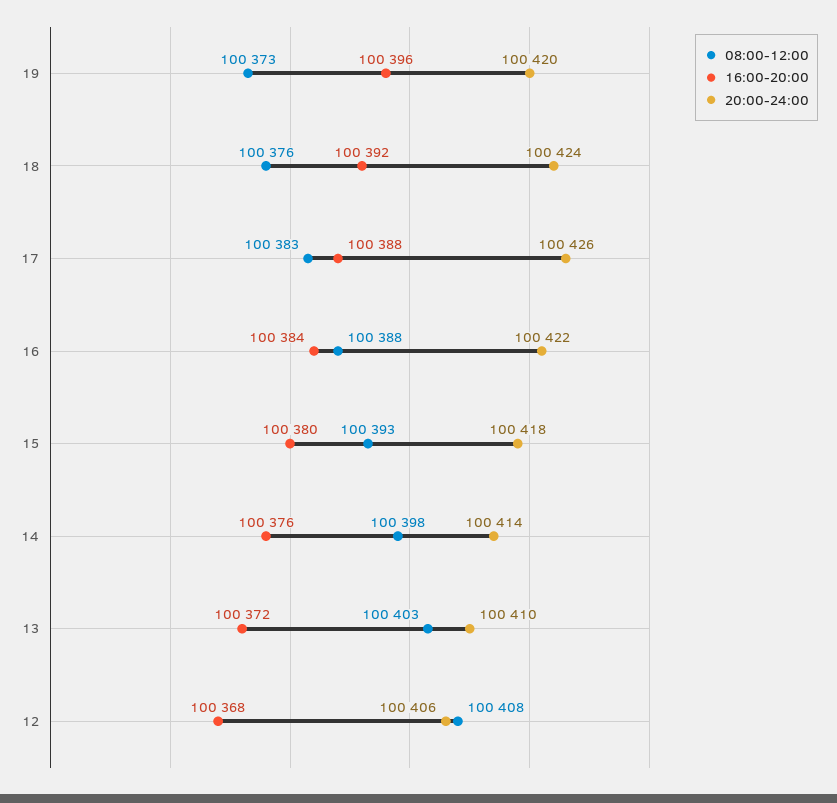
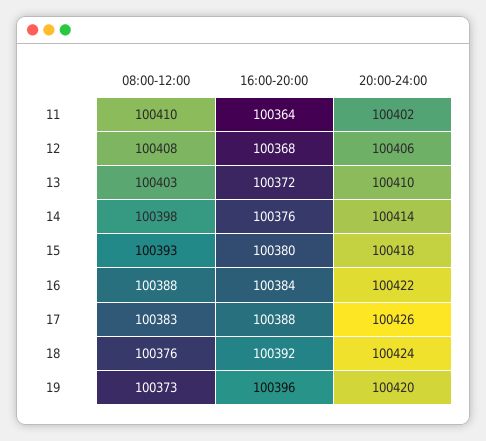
  {
    "08:00-12:00": {
      "19": 100373,
      "18": 100376,
      "17": 100383,
      "16": 100388,
      "15": 100393,
      "14": 100398,
      "13": 100403,
-     "12": 100408
+     "12": 100408,
+     "11": 100410
    },
    "16:00-20:00": {
      "19": 100396,
      "18": 100392,
      "17": 100388,
      "16": 100384,
      "15": 100380,
      "14": 100376,
      "13": 100372,
-     "12": 100368
+     "12": 100368,
+     "11": 100364
    },
    "20:00-24:00": {
      "19": 100420,
      "18": 100424,
      "17": 100426,
      "16": 100422,
      "15": 100418,
      "14": 100414,
      "13": 100410,
-     "12": 100406
+     "12": 100406,
+     "11": 100402
    }
  }

